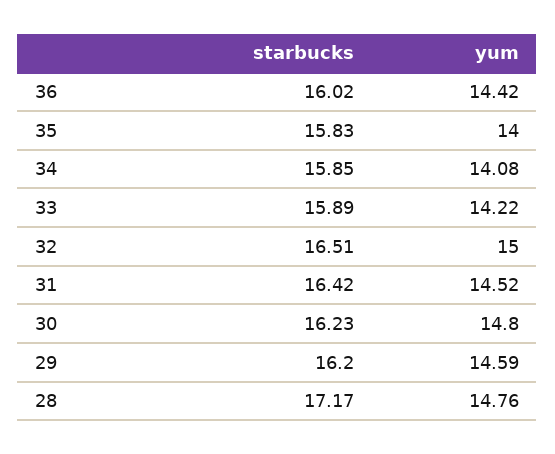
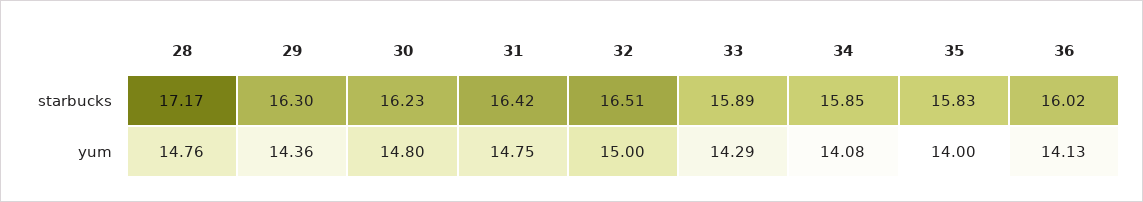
  {
    "starbucks": {
      "36": 16.02,
      "35": 15.83,
      "34": 15.85,
      "33": 15.89,
      "32": 16.51,
      "31": 16.42,
      "30": 16.23,
-     "29": 16.2,
+     "29": 16.3,
      "28": 17.17
    },
    "yum": {
-     "36": 14.42,
+     "36": 14.13,
      "35": 14,
      "34": 14.08,
-     "33": 14.22,
+     "33": 14.29,
      "32": 15,
-     "31": 14.52,
+     "31": 14.75,
      "30": 14.8,
-     "29": 14.59,
+     "29": 14.36,
      "28": 14.76
    }
  }

